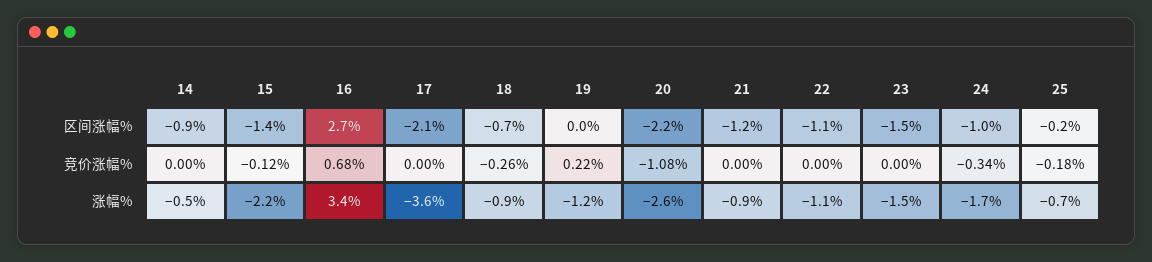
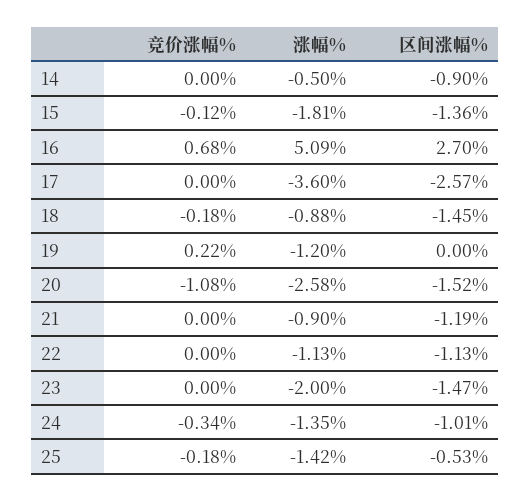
  {
    "14": {
      "区间涨幅%": -0.9,
      "竞价涨幅%": 0,
      "涨幅%": -0.5
    },
    "15": {
      "区间涨幅%": -1.36,
      "竞价涨幅%": -0.12,
-     "涨幅%": -2.2
+     "涨幅%": -1.81
    },
    "16": {
      "区间涨幅%": 2.7,
      "竞价涨幅%": 0.68,
-     "涨幅%": 3.4
+     "涨幅%": 5.09
    },
    "17": {
-     "区间涨幅%": -2.1,
+     "区间涨幅%": -2.57,
      "竞价涨幅%": 0,
      "涨幅%": -3.6
    },
    "18": {
-     "区间涨幅%": -0.7,
+     "区间涨幅%": -1.45,
-     "竞价涨幅%": -0.26,
+     "竞价涨幅%": -0.18,
      "涨幅%": -0.88
    },
    "19": {
      "区间涨幅%": 0,
      "竞价涨幅%": 0.22,
      "涨幅%": -1.2
    },
    "20": {
-     "区间涨幅%": -2.2,
+     "区间涨幅%": -1.52,
      "竞价涨幅%": -1.08,
      "涨幅%": -2.58
    },
    "21": {
      "区间涨幅%": -1.19,
      "竞价涨幅%": 0,
      "涨幅%": -0.9
    },
    "22": {
      "区间涨幅%": -1.13,
      "竞价涨幅%": 0,
      "涨幅%": -1.13
    },
    "23": {
      "区间涨幅%": -1.47,
      "竞价涨幅%": 0,
-     "涨幅%": -1.5
+     "涨幅%": -2
    },
    "24": {
      "区间涨幅%": -1.01,
      "竞价涨幅%": -0.34,
-     "涨幅%": -1.7
+     "涨幅%": -1.35
    },
    "25": {
-     "区间涨幅%": -0.2,
+     "区间涨幅%": -0.53,
      "竞价涨幅%": -0.18,
-     "涨幅%": -0.7
+     "涨幅%": -1.42
    }
  }

